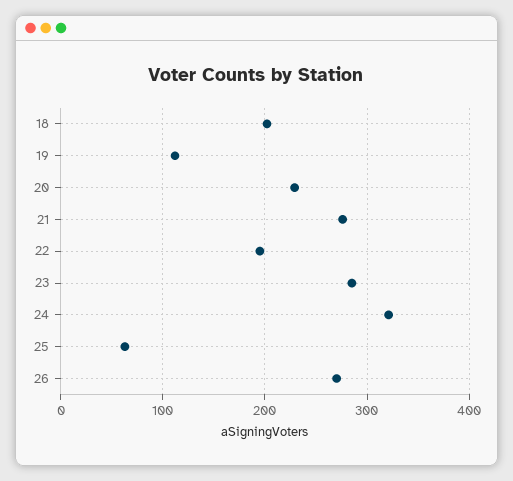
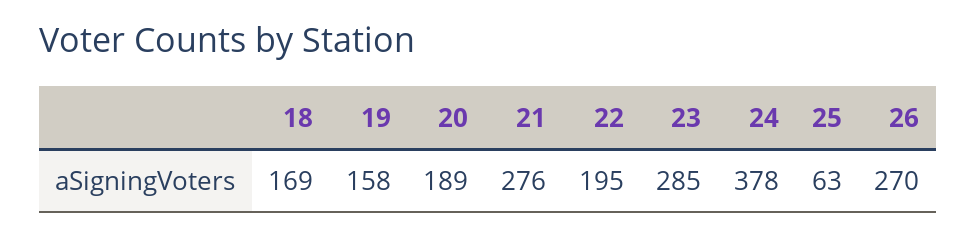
  {
-   "18": 200,
+   "18": 169,
-   "19": 110,
+   "19": 158,
-   "20": 230,
+   "20": 189,
    "21": 276,
    "22": 195,
    "23": 285,
-   "24": 320,
+   "24": 378,
    "25": 63,
    "26": 270
  }

